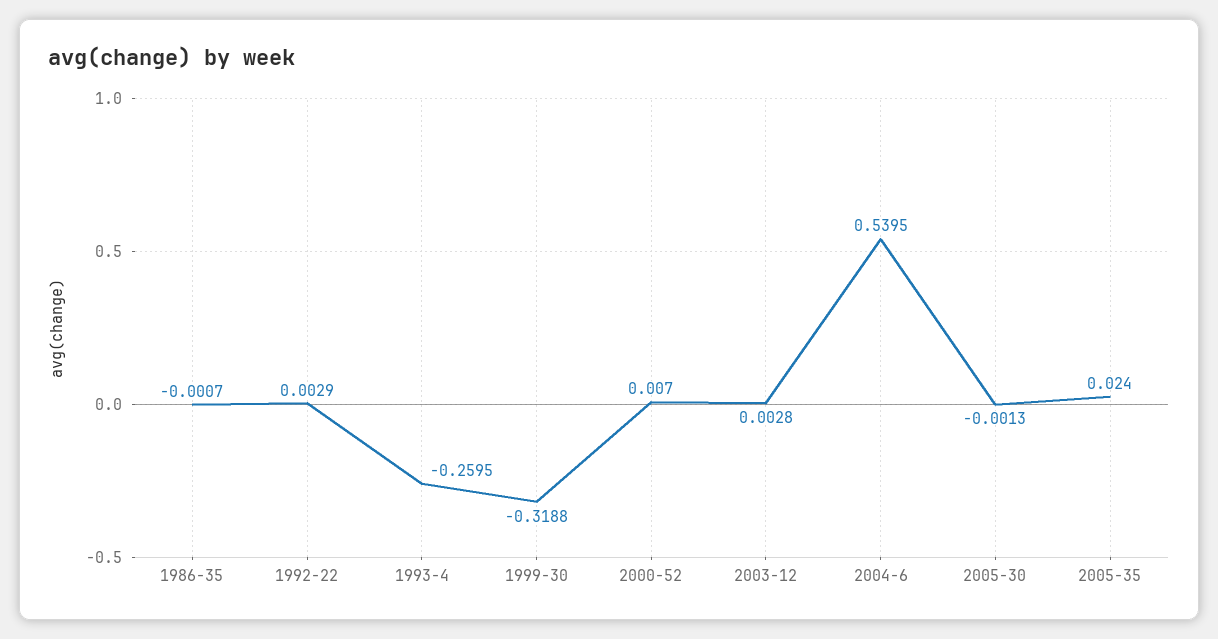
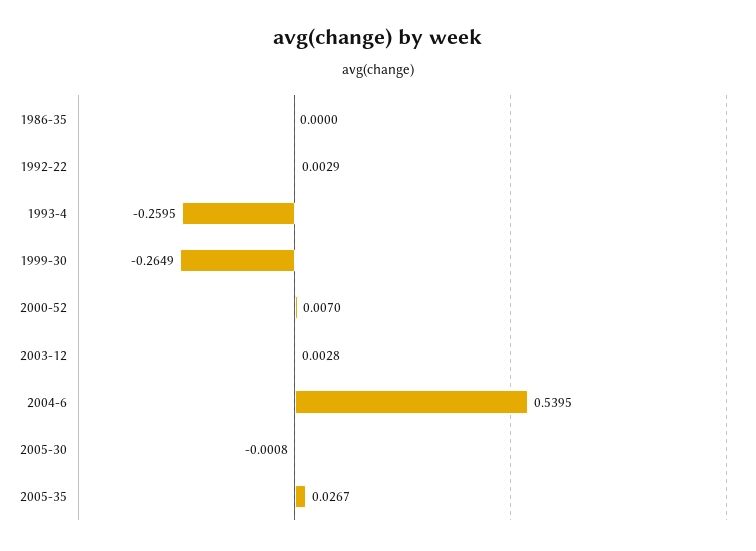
  {
-   "1986-35": -0.0007,
+   "1986-35": 0,
    "1992-22": 0.0029,
    "1993-4": -0.2595,
-   "1999-30": -0.3188,
+   "1999-30": -0.2649,
    "2000-52": 0.007,
    "2003-12": 0.0028,
    "2004-6": 0.5395,
-   "2005-30": -0.0013,
+   "2005-30": -0.0008,
-   "2005-35": 0.024
+   "2005-35": 0.0267
  }

